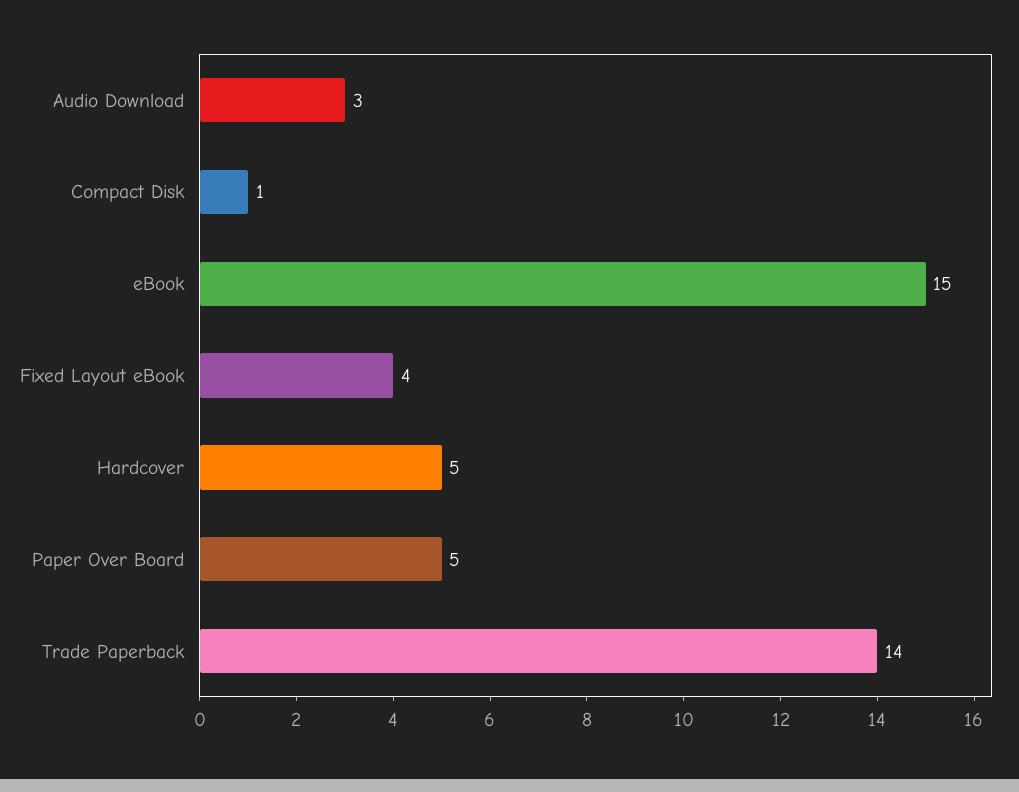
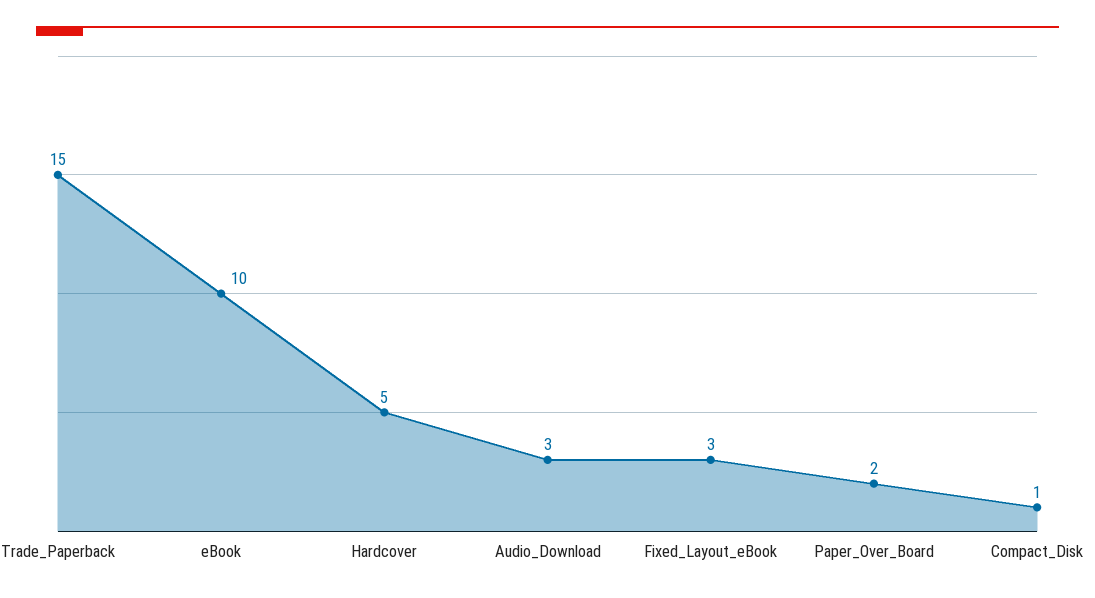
  {
    "Audio Download": 3,
    "Compact Disk": 1,
-   "eBook": 15,
+   "eBook": 10,
-   "Fixed Layout eBook": 4,
+   "Fixed Layout eBook": 3,
    "Hardcover": 5,
-   "Paper Over Board": 5,
+   "Paper Over Board": 2,
-   "Trade Paperback": 14
+   "Trade Paperback": 15
  }

